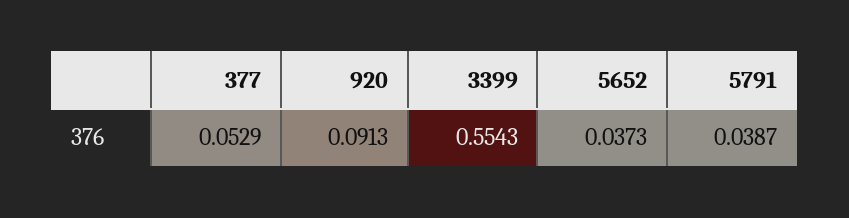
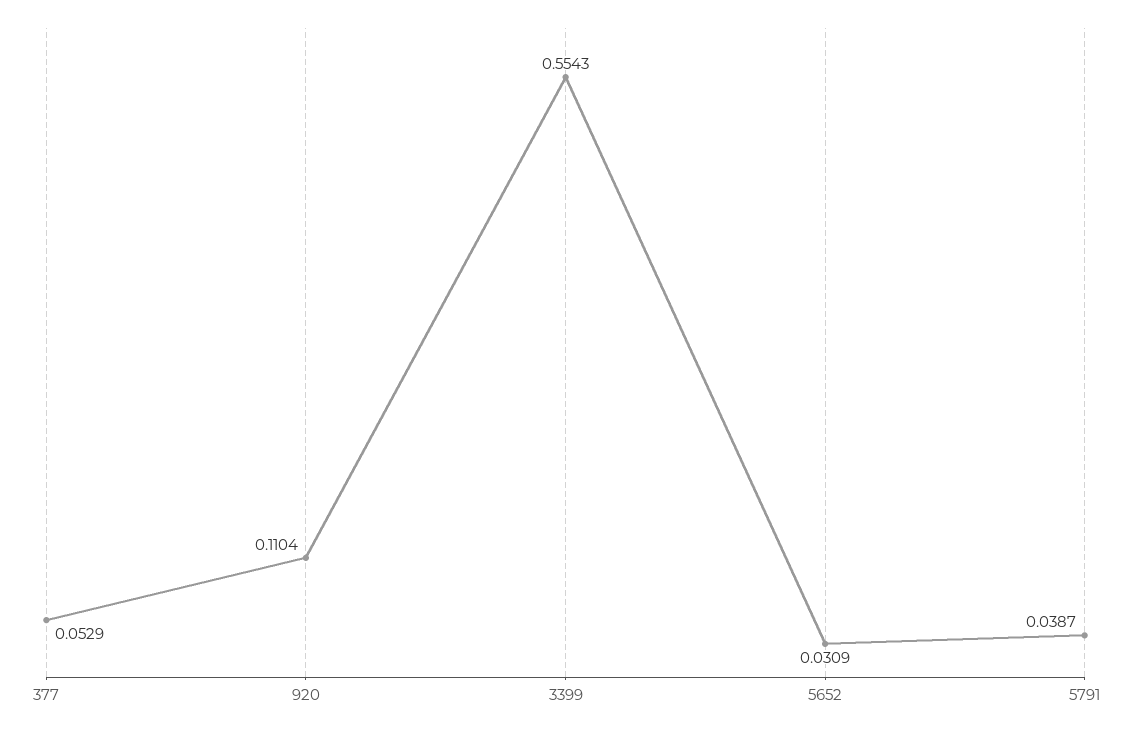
  {
    "377": 0.0529,
-   "920": 0.0913,
+   "920": 0.1104,
    "3399": 0.5543,
-   "5652": 0.0373,
+   "5652": 0.0309,
    "5791": 0.0387
  }

